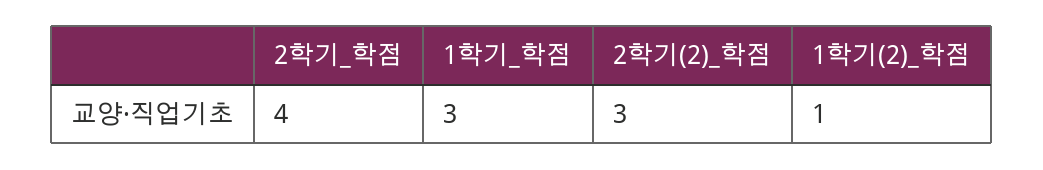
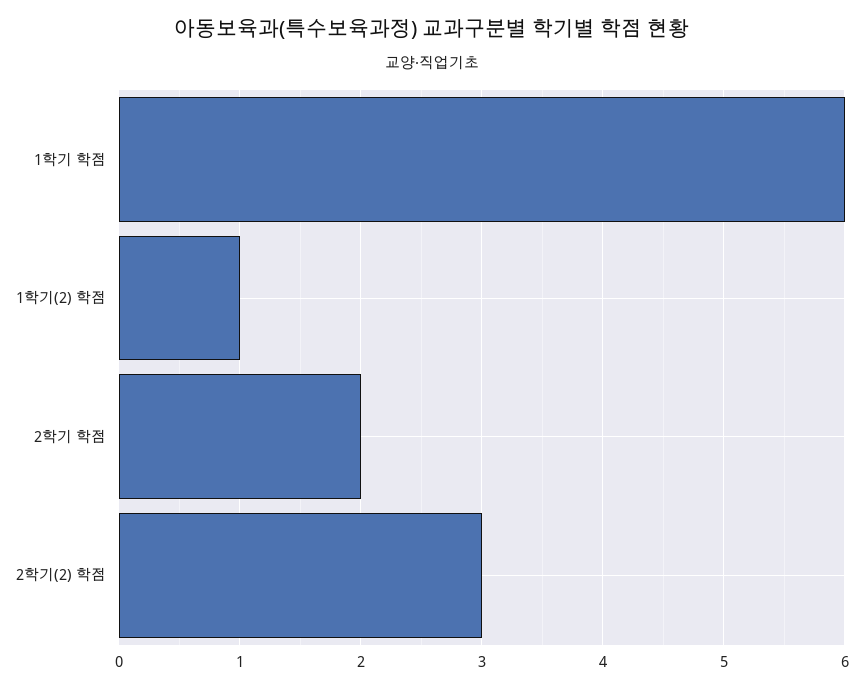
  {
-   "2학기_학점": 4,
+   "2학기_학점": 2,
-   "1학기_학점": 3,
+   "1학기_학점": 6,
    "2학기(2)_학점": 3,
    "1학기(2)_학점": 1
  }

